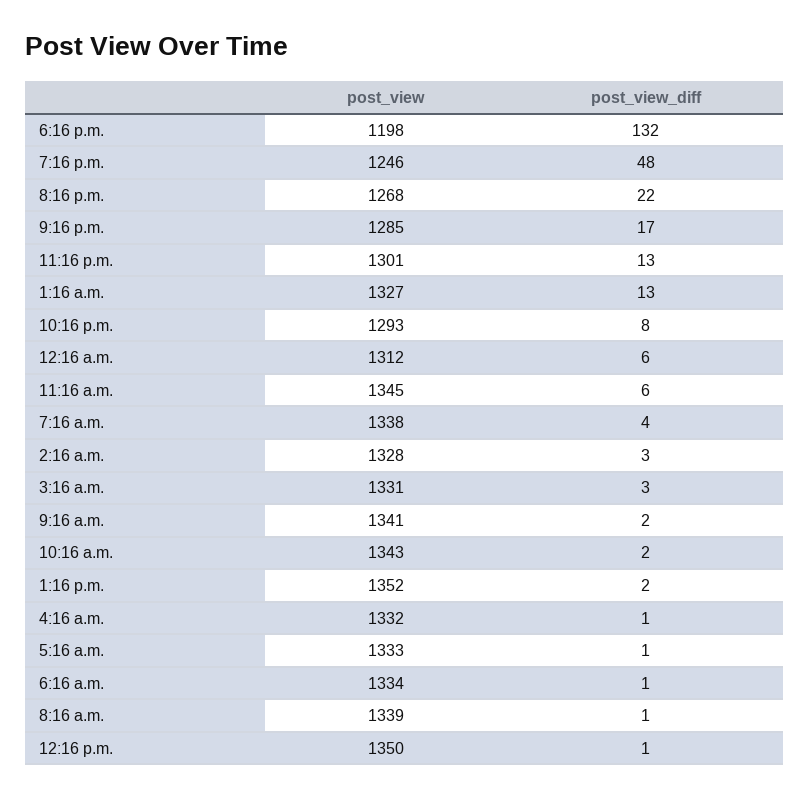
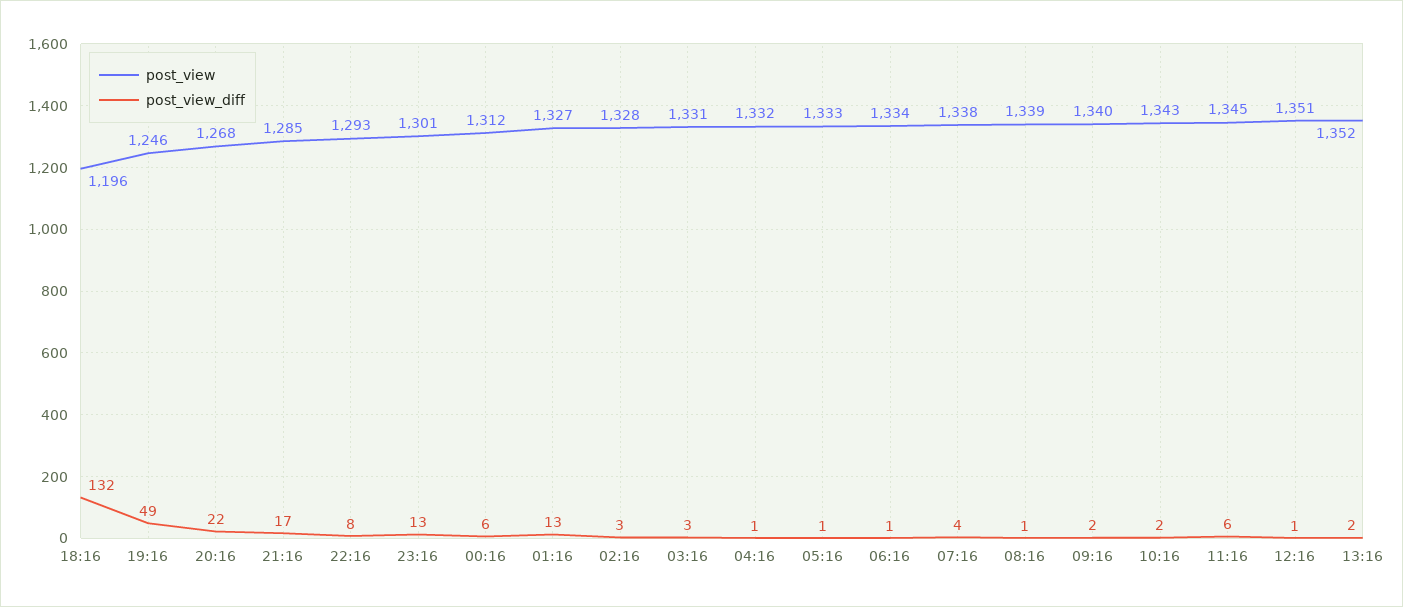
  {
    "post_view": {
-     "6:16 p.m.": 1198,
+     "6:16 p.m.": 1196,
      "7:16 p.m.": 1246,
      "8:16 p.m.": 1268,
      "9:16 p.m.": 1285,
      "11:16 p.m.": 1301,
      "1:16 a.m.": 1327,
      "10:16 p.m.": 1293,
      "12:16 a.m.": 1312,
      "11:16 a.m.": 1345,
      "7:16 a.m.": 1338,
      "2:16 a.m.": 1328,
      "3:16 a.m.": 1331,
-     "9:16 a.m.": 1341,
+     "9:16 a.m.": 1340,
      "10:16 a.m.": 1343,
      "1:16 p.m.": 1352,
      "4:16 a.m.": 1332,
      "5:16 a.m.": 1333,
      "6:16 a.m.": 1334,
      "8:16 a.m.": 1339,
-     "12:16 p.m.": 1350
+     "12:16 p.m.": 1351
    },
    "post_view_diff": {
      "6:16 p.m.": 132,
-     "7:16 p.m.": 48,
+     "7:16 p.m.": 49,
      "8:16 p.m.": 22,
      "9:16 p.m.": 17,
      "11:16 p.m.": 13,
      "1:16 a.m.": 13,
      "10:16 p.m.": 8,
      "12:16 a.m.": 6,
      "11:16 a.m.": 6,
      "7:16 a.m.": 4,
      "2:16 a.m.": 3,
      "3:16 a.m.": 3,
      "9:16 a.m.": 2,
      "10:16 a.m.": 2,
      "1:16 p.m.": 2,
      "4:16 a.m.": 1,
      "5:16 a.m.": 1,
      "6:16 a.m.": 1,
      "8:16 a.m.": 1,
      "12:16 p.m.": 1
    }
  }

